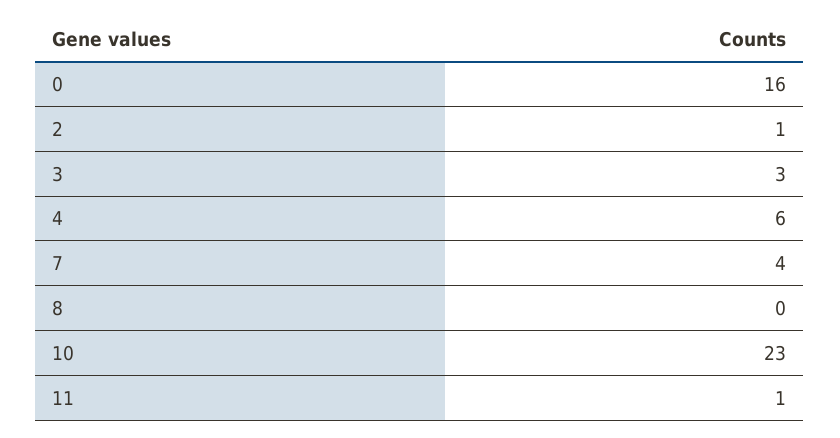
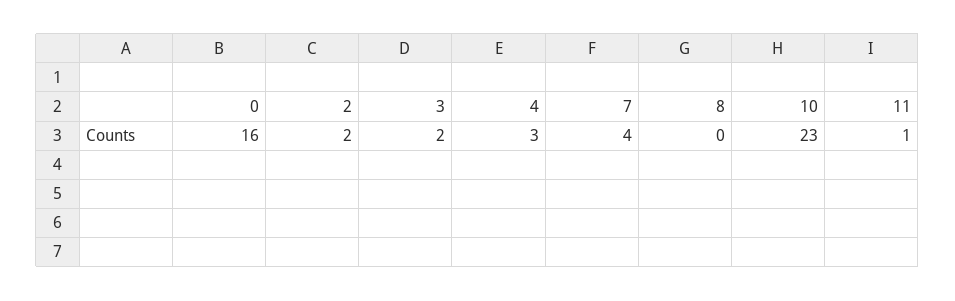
  {
    "0": 16,
-   "2": 1,
+   "2": 2,
-   "3": 3,
+   "3": 2,
-   "4": 6,
+   "4": 3,
    "7": 4,
    "8": 0,
    "10": 23,
    "11": 1
  }

